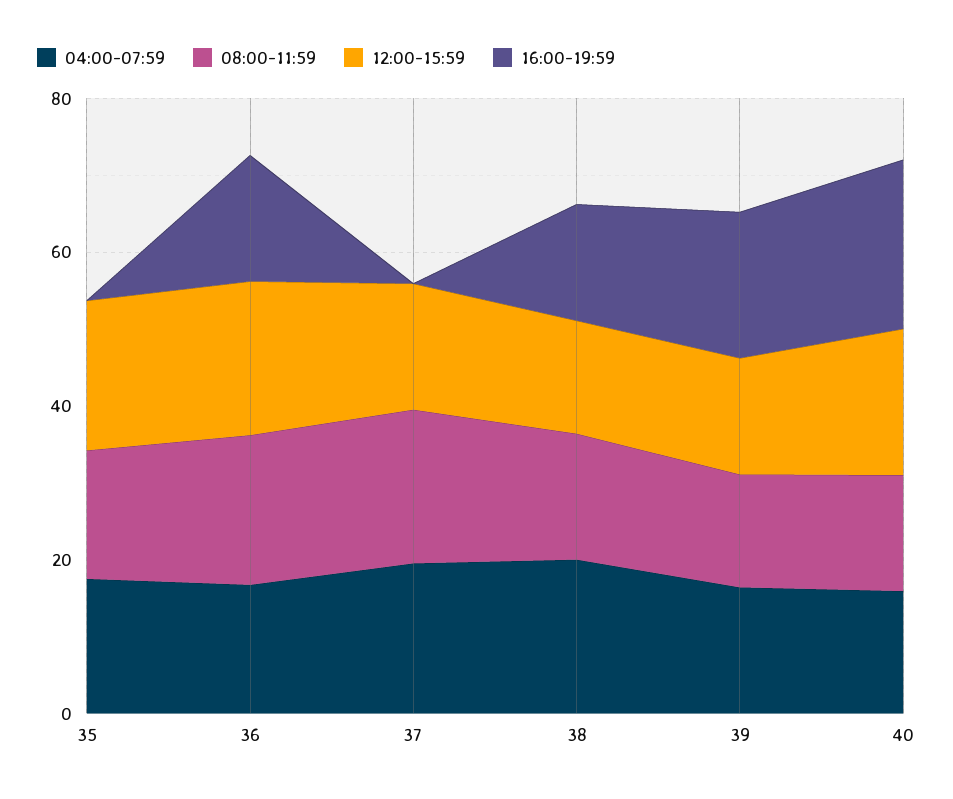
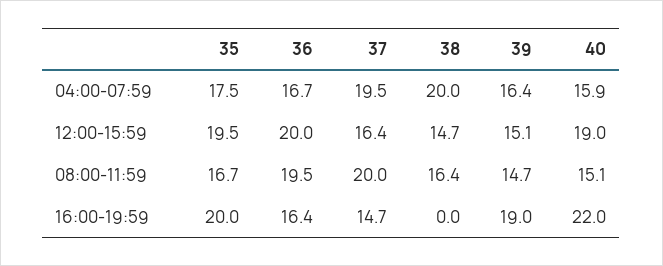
  {
    "04:00-07:59": {
      "35": 17.5,
      "36": 16.7,
      "37": 19.5,
      "38": 20,
      "39": 16.4,
      "40": 15.9
    },
    "08:00-11:59": {
      "35": 16.7,
      "36": 19.5,
      "37": 20,
      "38": 16.4,
      "39": 14.7,
      "40": 15.1
    },
    "12:00-15:59": {
      "35": 19.5,
      "36": 20,
      "37": 16.4,
      "38": 14.7,
      "39": 15.1,
      "40": 19
    },
    "16:00-19:59": {
-     "35": 0,
+     "35": 20,
      "36": 16.4,
-     "37": 0,
+     "37": 14.7,
-     "38": 15,
+     "38": 0,
      "39": 19,
      "40": 22
    }
  }

